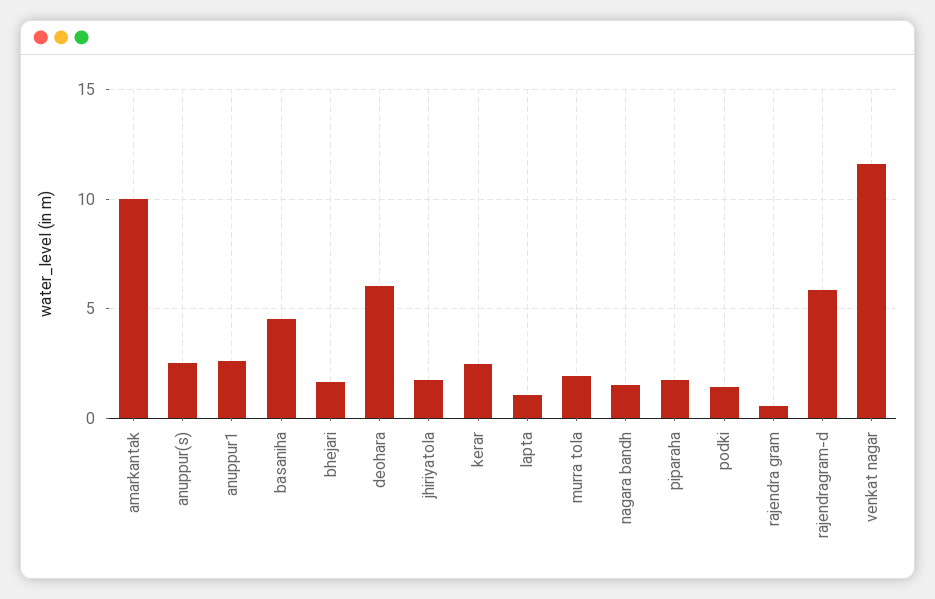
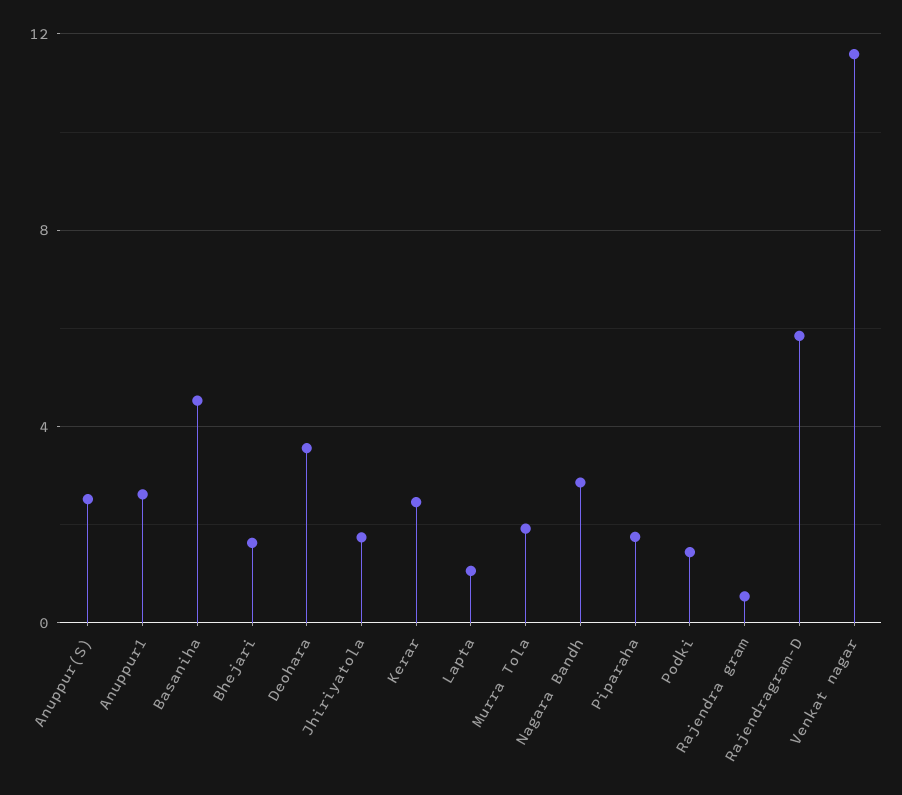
  {
-   "amarkantak": 10,
    "anuppur(s)": 2.5,
    "anuppur1": 2.5,
    "basaniha": 4.5,
    "bhejari": 1.5,
-   "deohara": 6,
+   "deohara": 3.5,
    "jhiriyatola": 1.5,
    "kerar": 2.5,
    "lapta": 1,
    "murra tola": 2,
-   "nagara bandh": 1.5,
+   "nagara bandh": 3,
    "piparaha": 2,
    "podki": 1.5,
    "rajendra gram": 0.5,
    "rajendragram-d": 6,
    "venkat nagar": 11.5
  }

